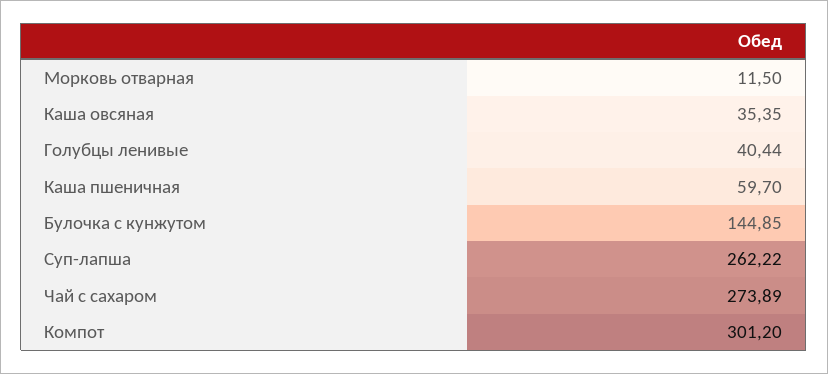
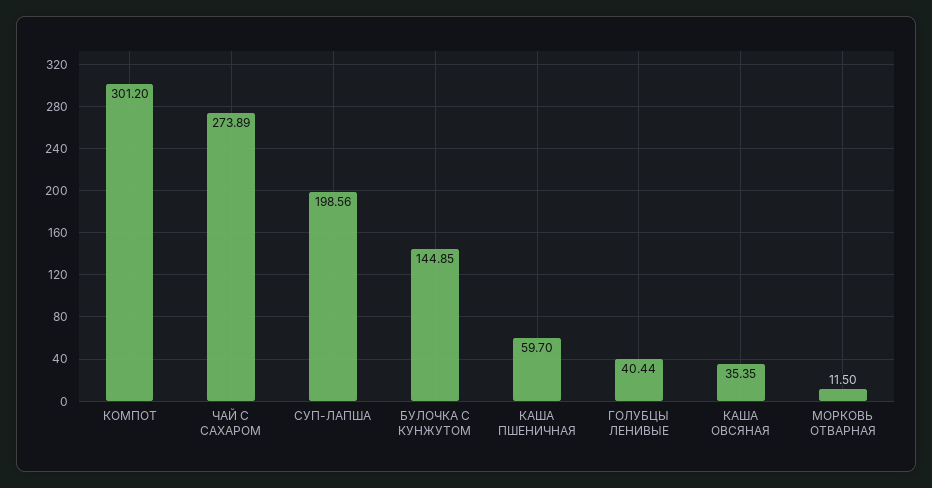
  {
    "Морковь отварная": 11.5,
    "Каша овсяная": 35.35,
    "Голубцы ленивые": 40.44,
    "Каша пшеничная": 59.7,
    "Булочка с кунжутом": 144.85,
-   "Суп-лапша": 262.22,
+   "Суп-лапша": 198.56,
    "Чай с сахаром": 273.89,
    "Компот": 301.2
  }

